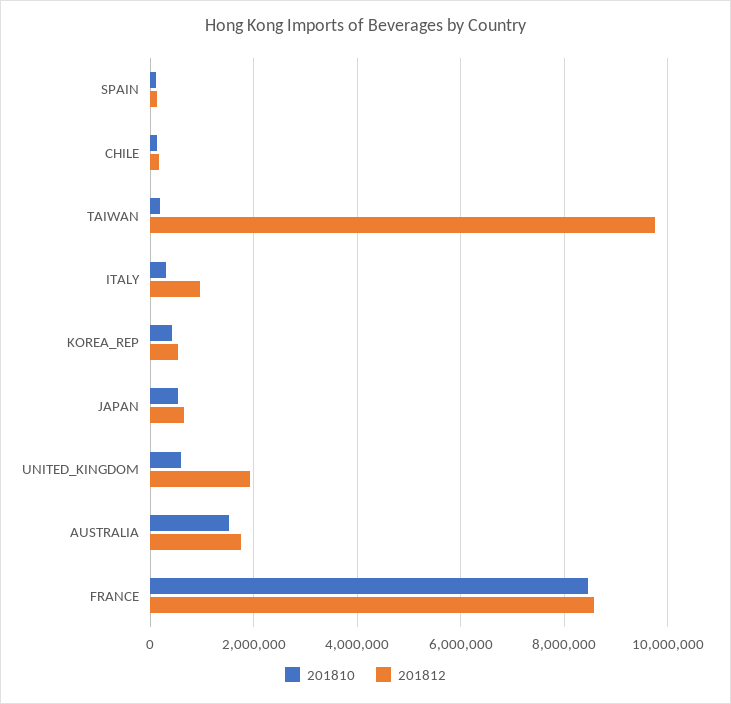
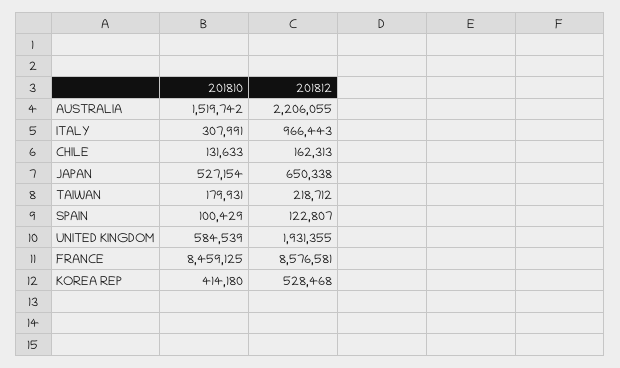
  {
    "201810": {
      "SPAIN": 100429,
      "CHILE": 131633,
      "TAIWAN": 179931,
      "ITALY": 307991,
      "KOREA_REP": 414180,
      "JAPAN": 527154,
      "UNITED_KINGDOM": 584539,
      "AUSTRALIA": 1519742,
      "FRANCE": 8459125
    },
    "201812": {
      "SPAIN": 122807,
      "CHILE": 162313,
-     "TAIWAN": 9800000,
+     "TAIWAN": 218712,
      "ITALY": 966443,
      "KOREA_REP": 528468,
      "JAPAN": 650338,
      "UNITED_KINGDOM": 1931355,
-     "AUSTRALIA": 1800000,
+     "AUSTRALIA": 2206055,
      "FRANCE": 8576581
    }
  }

